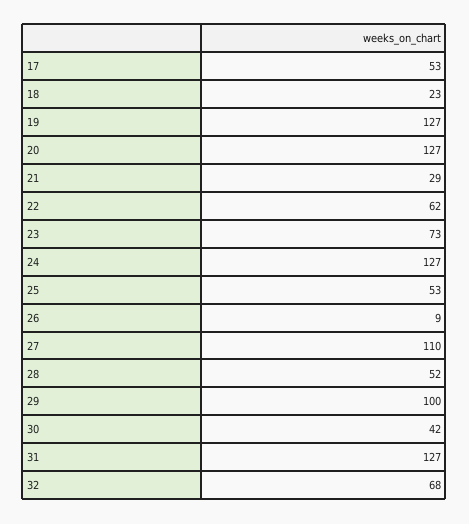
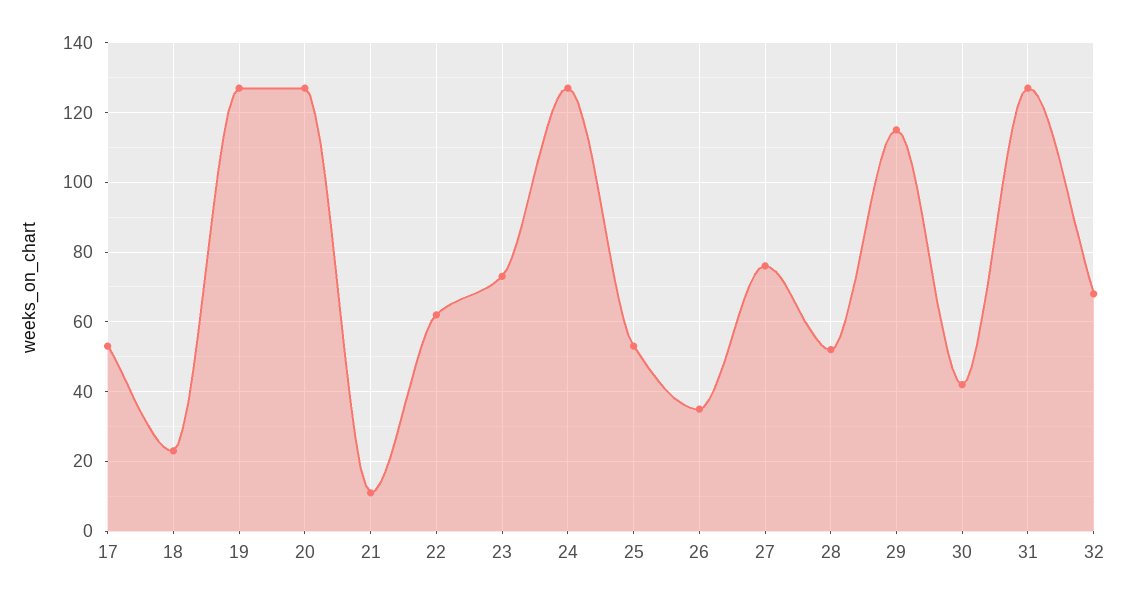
  {
    "17": 53,
    "18": 23,
    "19": 127,
    "20": 127,
-   "21": 29,
+   "21": 10,
    "22": 62,
    "23": 73,
    "24": 127,
    "25": 53,
-   "26": 9,
+   "26": 35,
-   "27": 110,
+   "27": 75,
    "28": 52,
-   "29": 100,
+   "29": 115,
    "30": 42,
    "31": 127,
    "32": 68
  }

